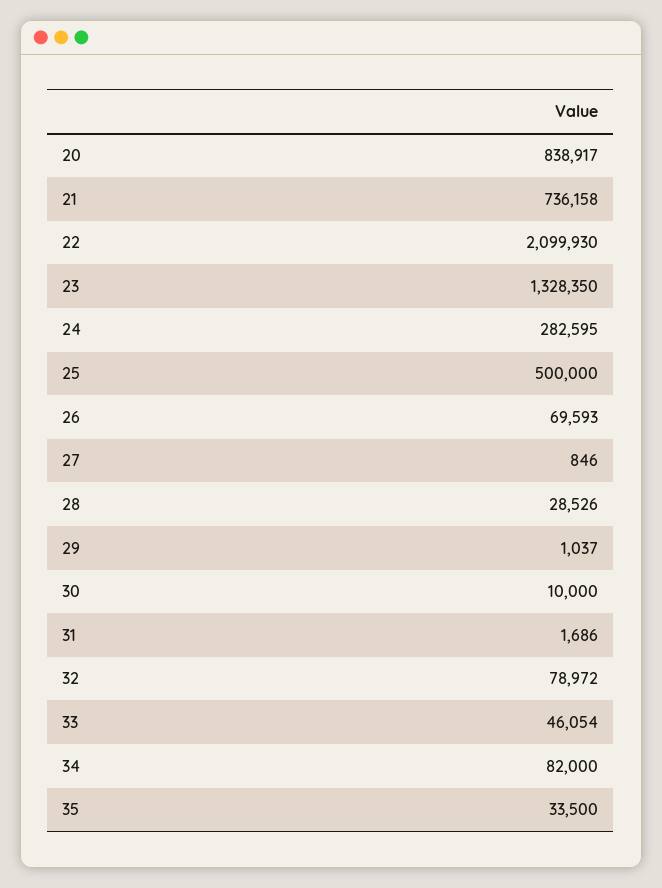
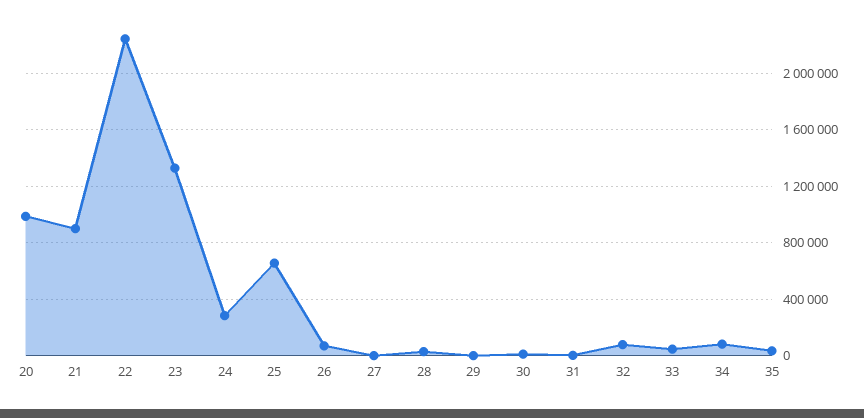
  {
-   "20": 838917,
+   "20": 1000000,
-   "21": 736158,
+   "21": 900000,
-   "22": 2099930,
+   "22": 2250000,
    "23": 1328350,
    "24": 282595,
-   "25": 500000,
+   "25": 650000,
    "26": 69593,
    "27": 846,
    "28": 28526,
    "29": 1037,
    "30": 10000,
    "31": 1686,
    "32": 78972,
    "33": 46054,
    "34": 82000,
    "35": 33500
  }

